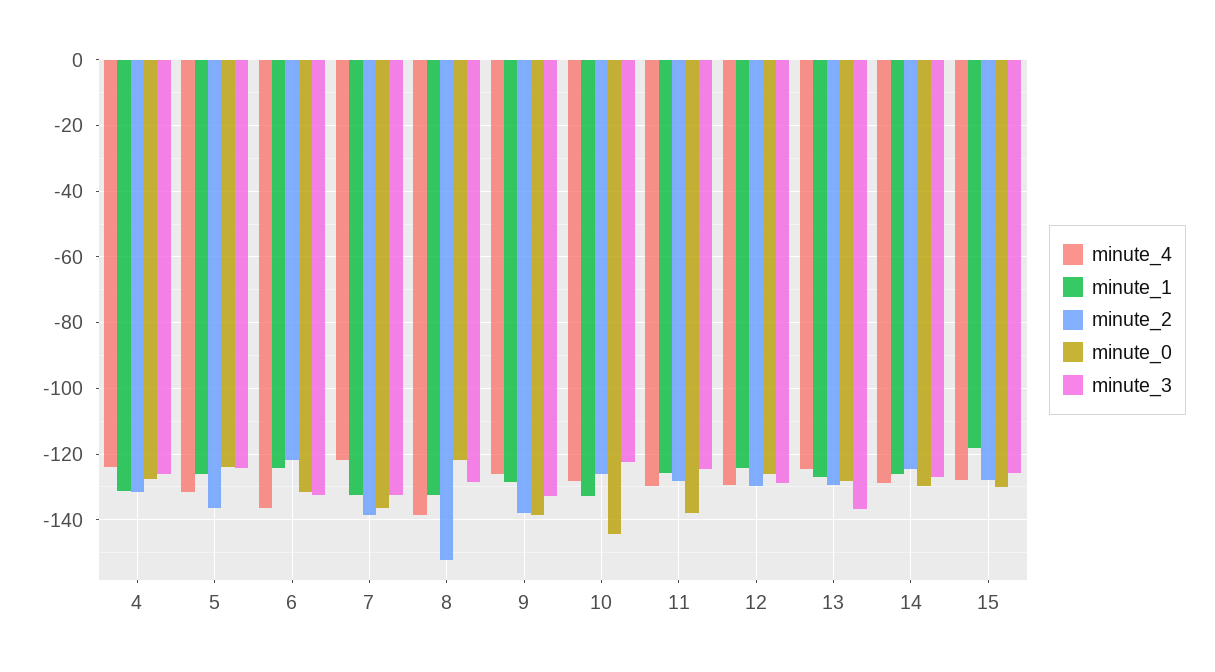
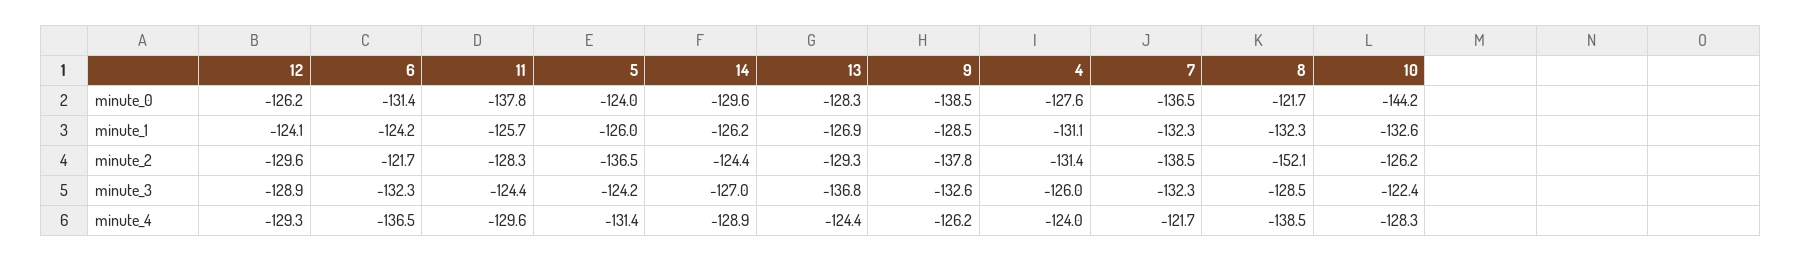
  {
    "minute_4": {
      "4": -124,
      "5": -131.4,
      "6": -136.5,
      "7": -121.7,
      "8": -138.5,
      "9": -126.2,
      "10": -128.3,
      "11": -129.6,
      "12": -129.3,
      "13": -124.4,
-     "14": -128.9,
+     "14": -128.9
-     "15": -128
    },
    "minute_1": {
      "4": -131.1,
      "5": -126,
      "6": -124.2,
      "7": -132.3,
      "8": -132.3,
      "9": -128.5,
      "10": -132.6,
      "11": -125.7,
      "12": -124.1,
      "13": -126.9,
-     "14": -126.2,
+     "14": -126.2
-     "15": -118
    },
    "minute_2": {
      "4": -131.4,
      "5": -136.5,
      "6": -121.7,
      "7": -138.5,
      "8": -152.1,
      "9": -137.8,
      "10": -126.2,
      "11": -128.3,
      "12": -129.6,
      "13": -129.3,
-     "14": -124.4,
+     "14": -124.4
-     "15": -128
    },
    "minute_0": {
      "4": -127.6,
      "5": -124,
      "6": -131.4,
      "7": -136.5,
      "8": -121.7,
      "9": -138.5,
      "10": -144.2,
      "11": -137.8,
      "12": -126.2,
      "13": -128.3,
-     "14": -129.6,
+     "14": -129.6
-     "15": -130
    },
    "minute_3": {
      "4": -126,
      "5": -124.2,
      "6": -132.3,
      "7": -132.3,
      "8": -128.5,
      "9": -132.6,
      "10": -122.4,
      "11": -124.4,
      "12": -128.9,
      "13": -136.8,
-     "14": -127,
+     "14": -127
-     "15": -126
    }
  }

